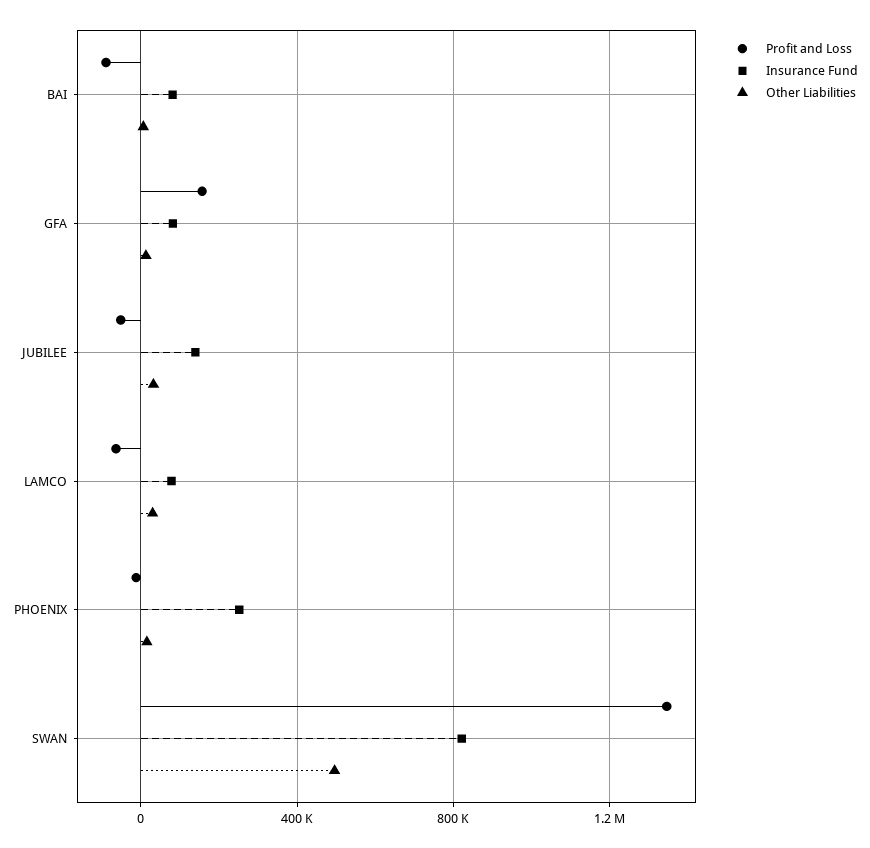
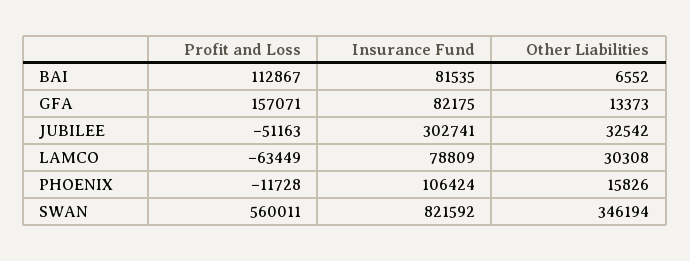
  {
    "Profit and Loss": {
-     "BAI": -100000,
+     "BAI": 112867,
      "GFA": 157071,
      "JUBILEE": -51163,
      "LAMCO": -63449,
      "PHOENIX": -11728,
-     "SWAN": 1350000
+     "SWAN": 560011
    },
    "Insurance Fund": {
      "BAI": 81535,
      "GFA": 82175,
-     "JUBILEE": 150000,
+     "JUBILEE": 302741,
      "LAMCO": 78809,
-     "PHOENIX": 250000,
+     "PHOENIX": 106424,
      "SWAN": 821592
    },
    "Other Liabilities": {
      "BAI": 6552,
      "GFA": 13373,
      "JUBILEE": 32542,
      "LAMCO": 30308,
      "PHOENIX": 15826,
-     "SWAN": 500000
+     "SWAN": 346194
    }
  }

